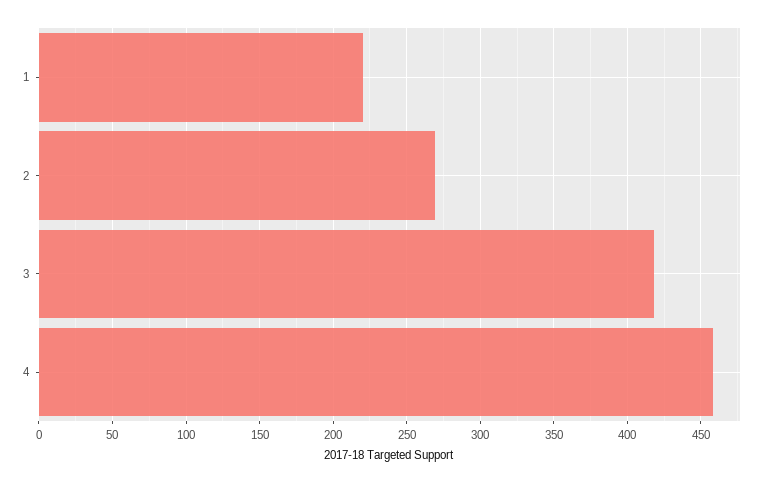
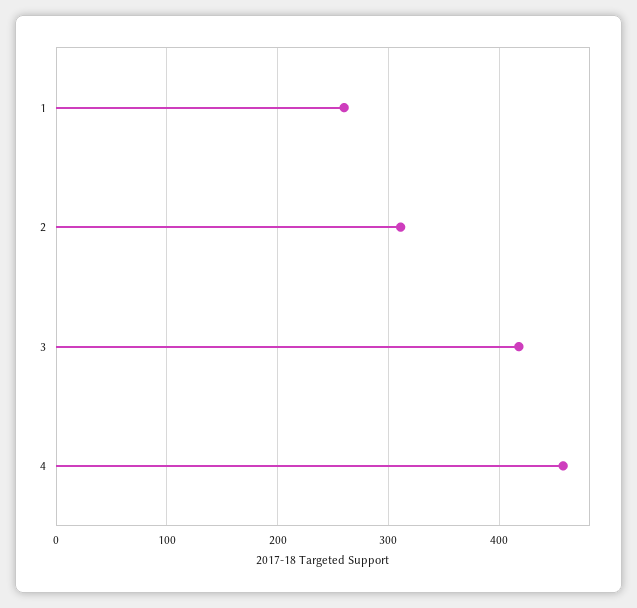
  {
-   "1": 220,
+   "1": 260,
-   "2": 270,
+   "2": 310,
    "3": 420,
    "4": 460
  }

